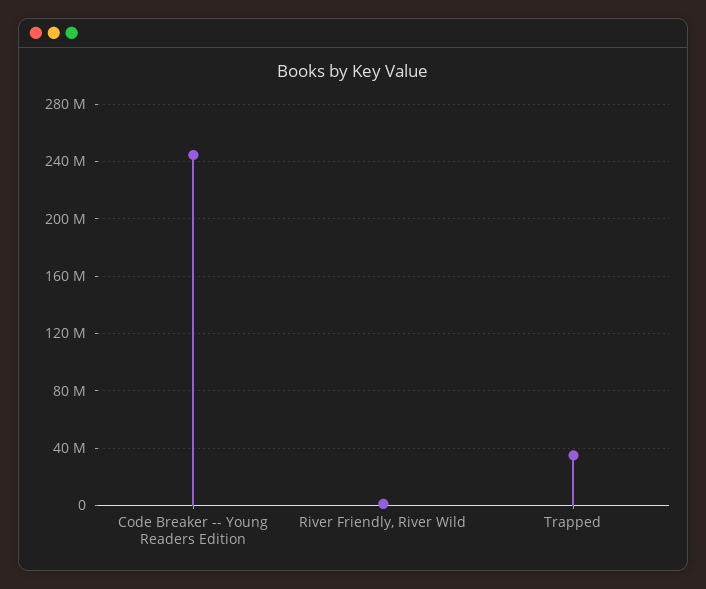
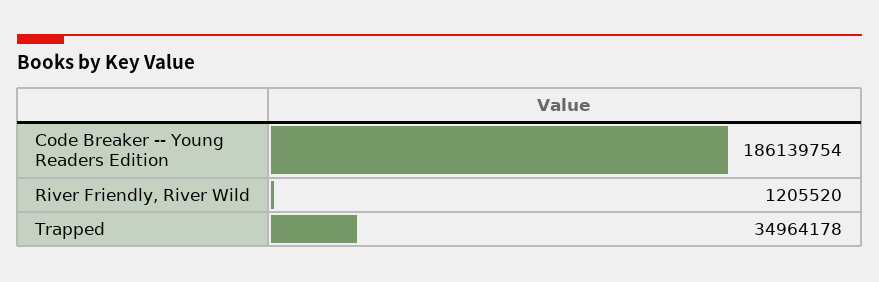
  {
-   "Code Breaker -- Young Readers Edition": 245000000,
+   "Code Breaker -- Young Readers Edition": 186139754,
    "River Friendly, River Wild": 1205520,
    "Trapped": 34964178
  }

